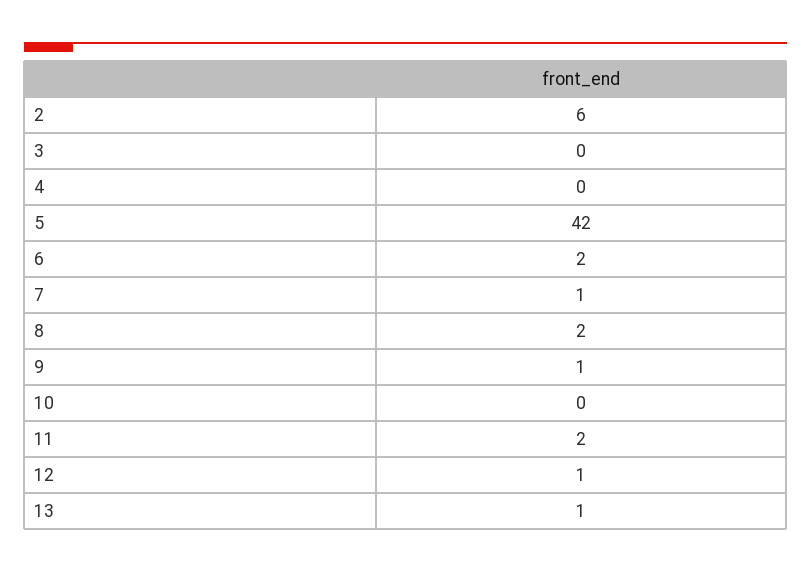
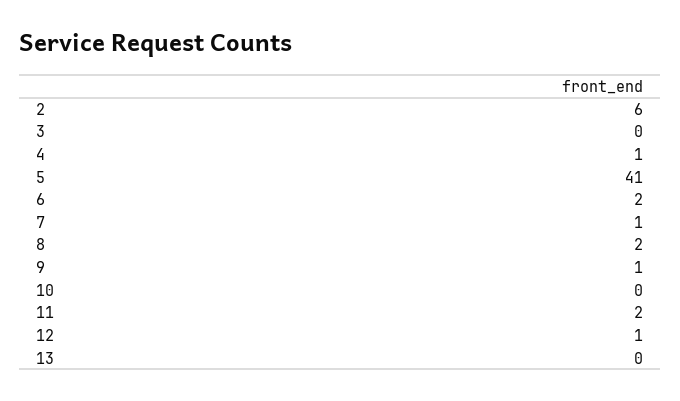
  {
    "2": 6,
    "3": 0,
-   "4": 0,
+   "4": 1,
-   "5": 42,
+   "5": 41,
    "6": 2,
    "7": 1,
    "8": 2,
    "9": 1,
    "10": 0,
    "11": 2,
    "12": 1,
-   "13": 1
+   "13": 0
  }

